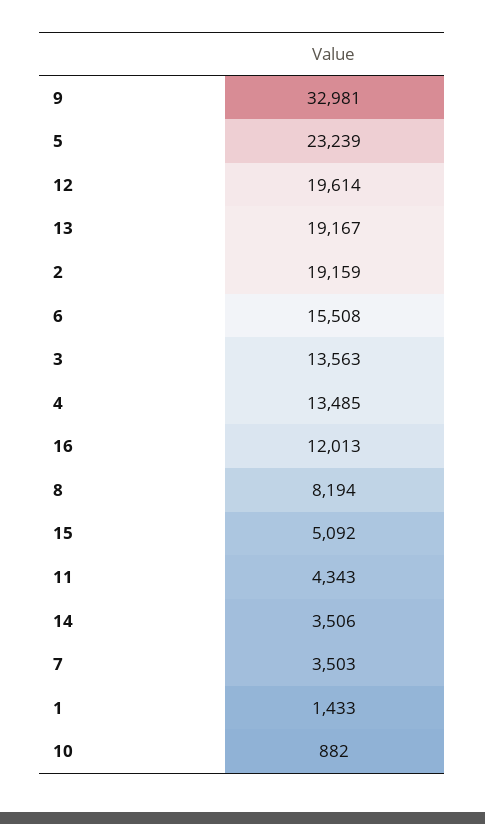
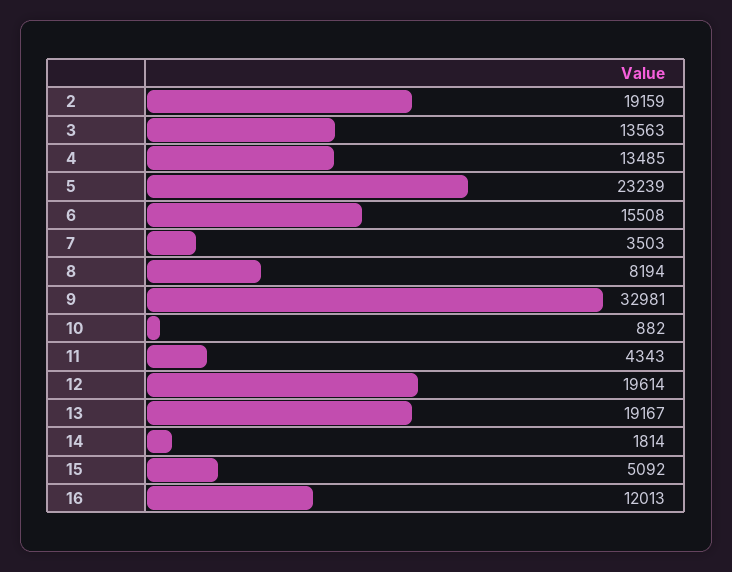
  {
    "9": 32981,
    "5": 23239,
    "12": 19614,
    "13": 19167,
    "2": 19159,
    "6": 15508,
    "3": 13563,
    "4": 13485,
    "16": 12013,
    "8": 8194,
    "15": 5092,
    "11": 4343,
-   "14": 3506,
+   "14": 1814,
    "7": 3503,
-   "1": 1433,
    "10": 882
  }

